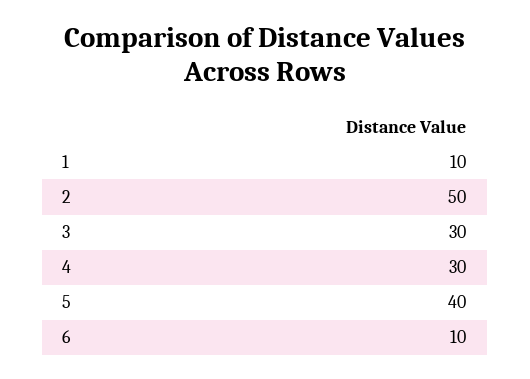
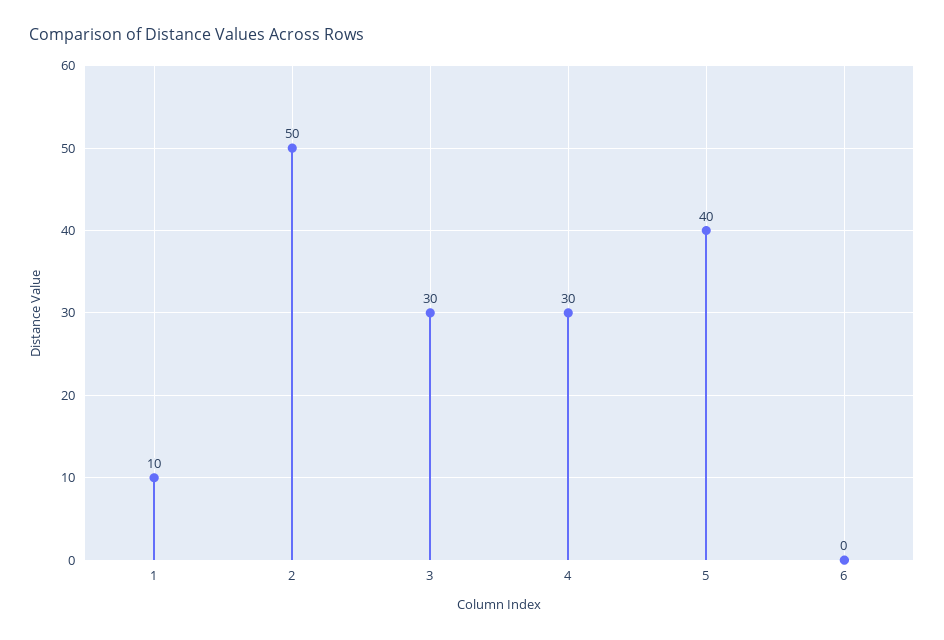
  {
    "1": 10,
    "2": 50,
    "3": 30,
    "4": 30,
    "5": 40,
-   "6": 10
+   "6": 0
  }

